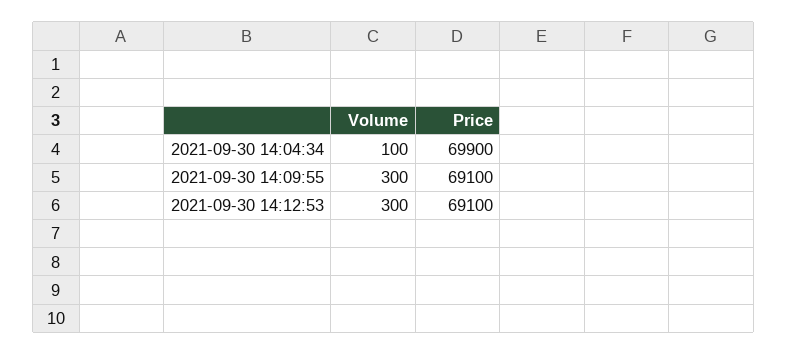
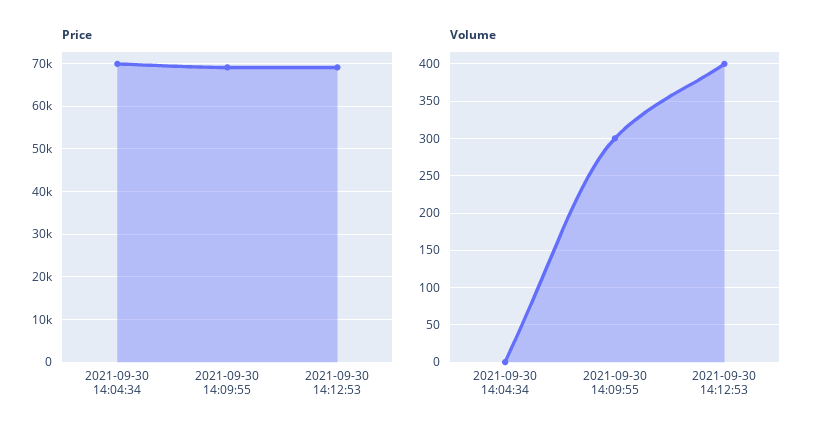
  {
    "Volume": {
-     "2021-09-30 14:04:34": 100,
+     "2021-09-30 14:04:34": 0,
      "2021-09-30 14:09:55": 300,
-     "2021-09-30 14:12:53": 300
+     "2021-09-30 14:12:53": 400
    },
    "Price": {
      "2021-09-30 14:04:34": 69900,
      "2021-09-30 14:09:55": 69100,
      "2021-09-30 14:12:53": 69100
    }
  }

